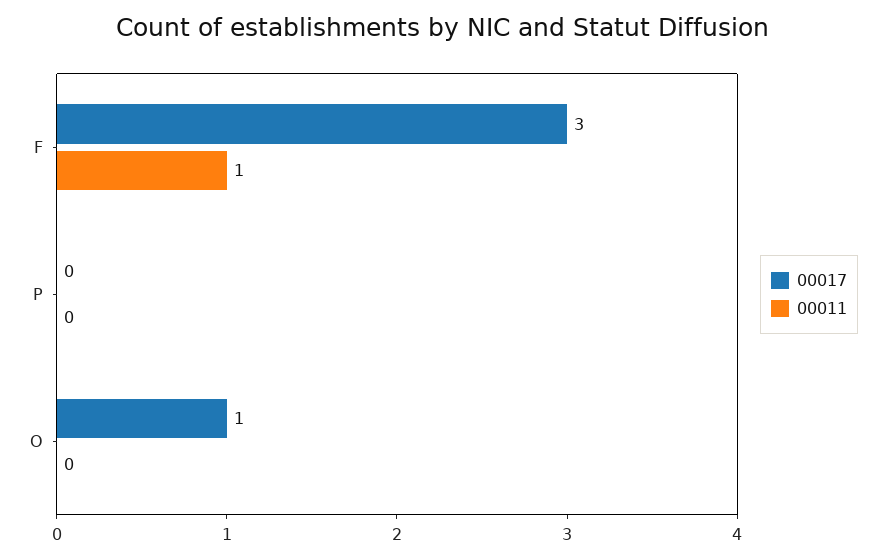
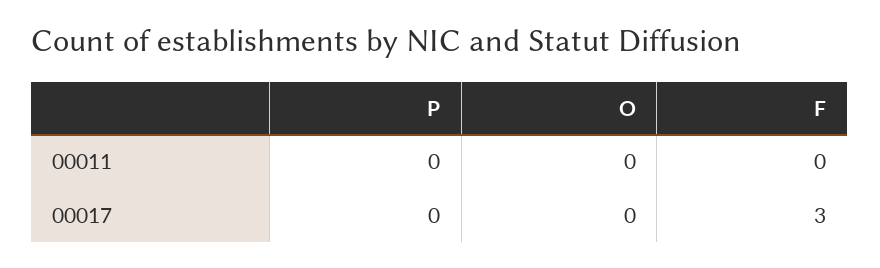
  {
    "00017": {
      "F": 3,
      "P": 0,
-     "O": 1
+     "O": 0
    },
    "00011": {
-     "F": 1,
+     "F": 0,
      "P": 0,
      "O": 0
    }
  }

